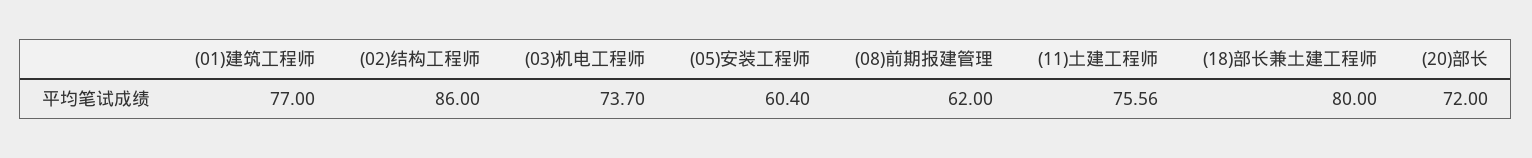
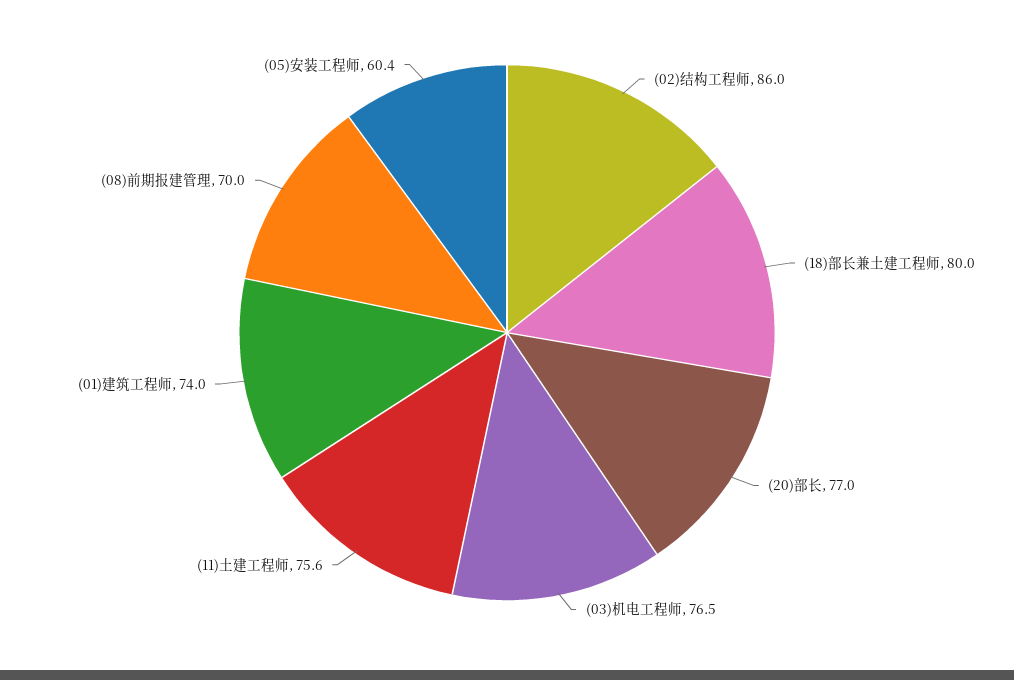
  {
-   "(01)建筑工程师": 77,
+   "(01)建筑工程师": 74,
    "(02)结构工程师": 86,
-   "(03)机电工程师": 73.7,
+   "(03)机电工程师": 76.5,
    "(05)安装工程师": 60.4,
-   "(08)前期报建管理": 62,
+   "(08)前期报建管理": 70,
    "(11)土建工程师": 75.56,
    "(18)部长兼土建工程师": 80,
-   "(20)部长": 72
+   "(20)部长": 77
  }

